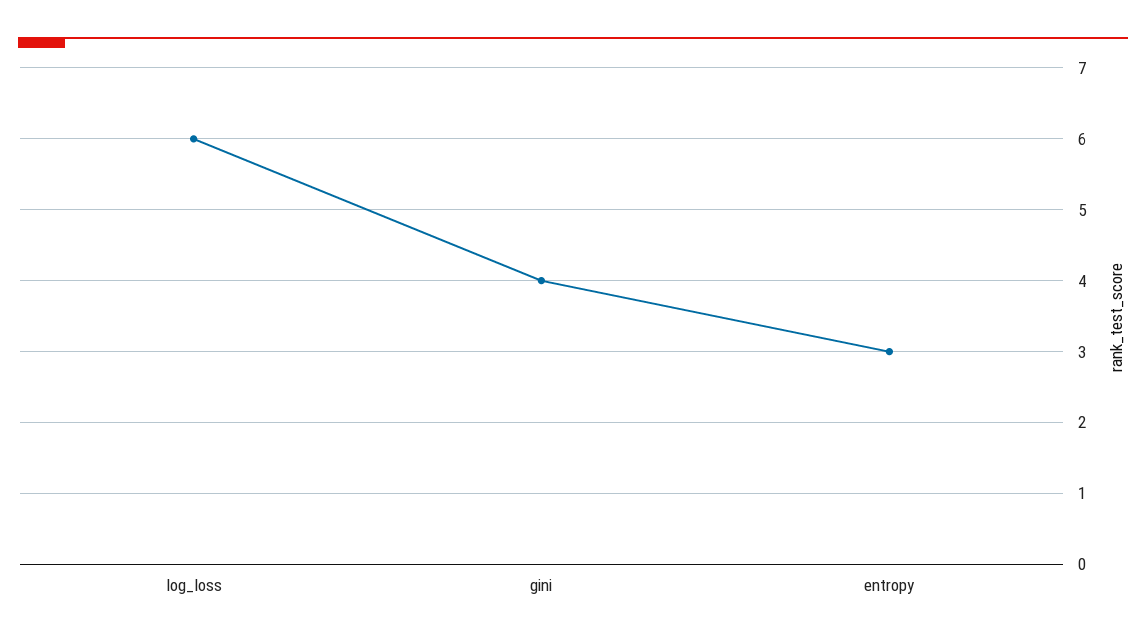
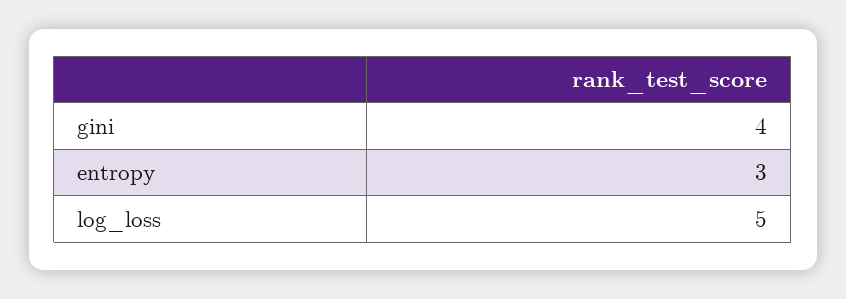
  {
-   "log_loss": 6,
+   "log_loss": 5,
    "gini": 4,
    "entropy": 3
  }

